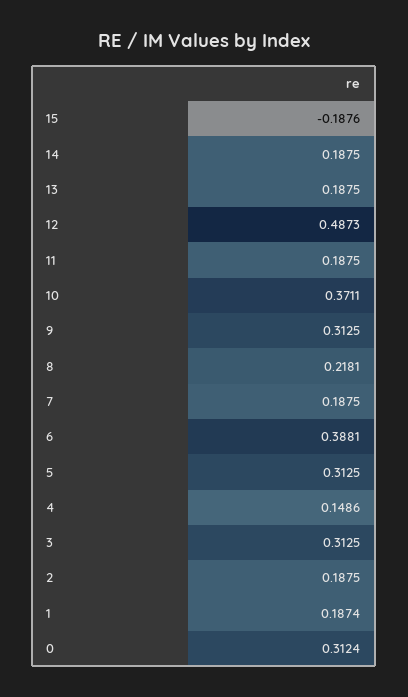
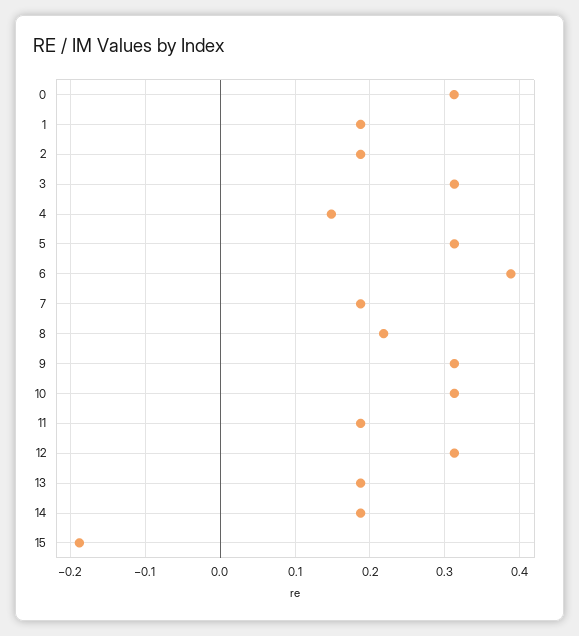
  {
    "15": -0.1876,
    "14": 0.1875,
    "13": 0.1875,
-   "12": 0.4873,
+   "12": 0.31,
    "11": 0.1875,
-   "10": 0.3711,
+   "10": 0.31,
    "9": 0.3125,
    "8": 0.2181,
    "7": 0.1875,
    "6": 0.3881,
    "5": 0.3125,
    "4": 0.1486,
    "3": 0.3125,
    "2": 0.1875,
    "1": 0.1874,
    "0": 0.3124
  }

